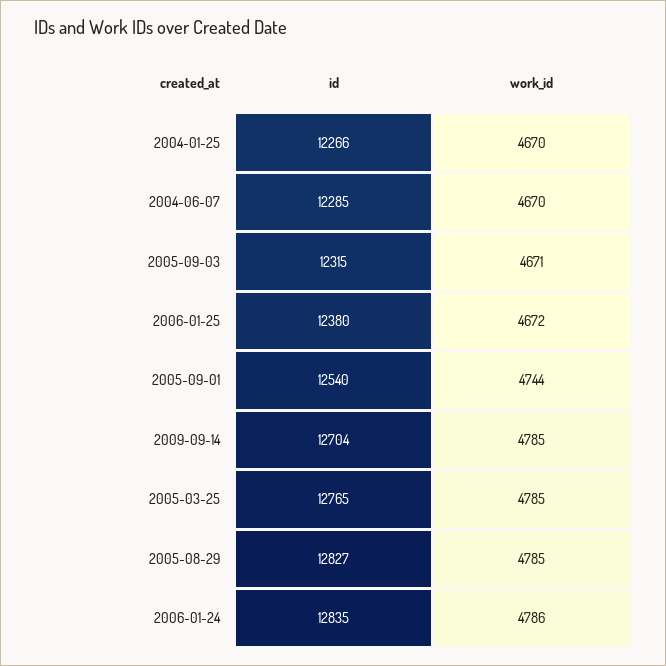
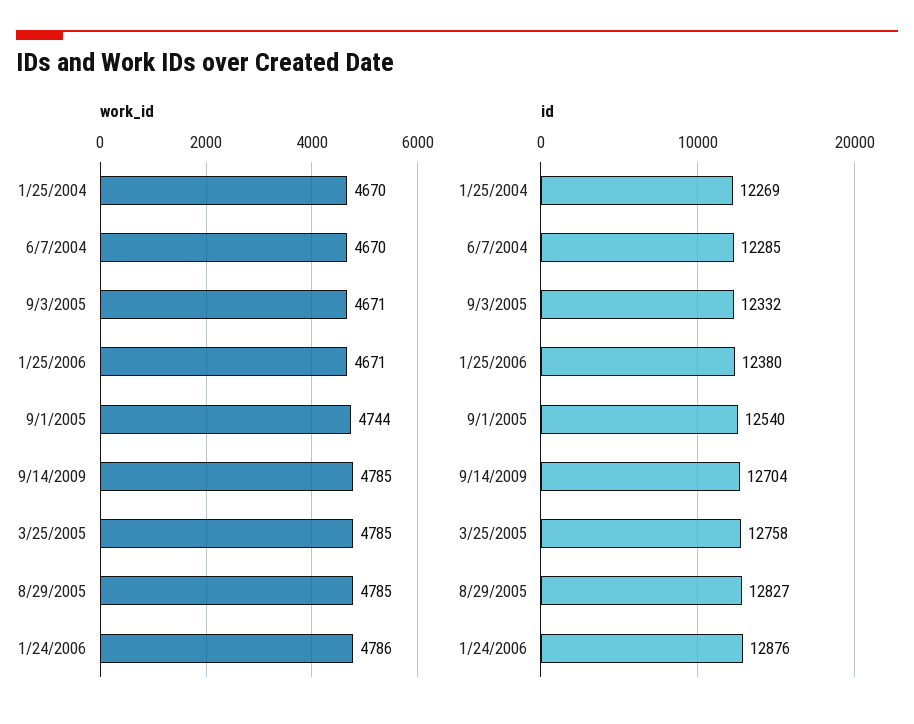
  {
    "id": {
-     "2004-01-25": 12266,
+     "2004-01-25": 12269,
      "2004-06-07": 12285,
-     "2005-09-03": 12315,
+     "2005-09-03": 12332,
      "2006-01-25": 12380,
      "2005-09-01": 12540,
      "2009-09-14": 12704,
-     "2005-03-25": 12765,
+     "2005-03-25": 12758,
      "2005-08-29": 12827,
-     "2006-01-24": 12835
+     "2006-01-24": 12876
    },
    "work_id": {
      "2004-01-25": 4670,
      "2004-06-07": 4670,
      "2005-09-03": 4671,
-     "2006-01-25": 4672,
+     "2006-01-25": 4671,
      "2005-09-01": 4744,
      "2009-09-14": 4785,
      "2005-03-25": 4785,
      "2005-08-29": 4785,
      "2006-01-24": 4786
    }
  }

